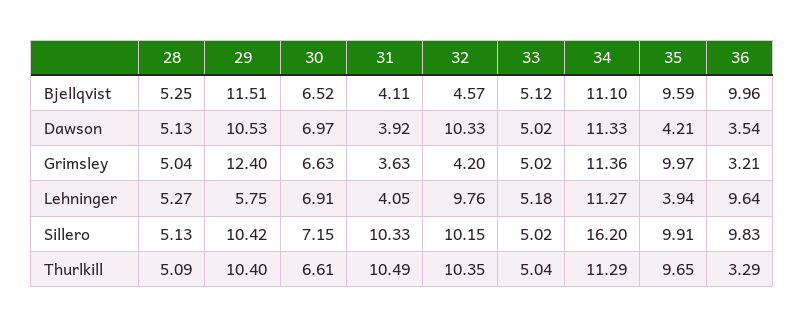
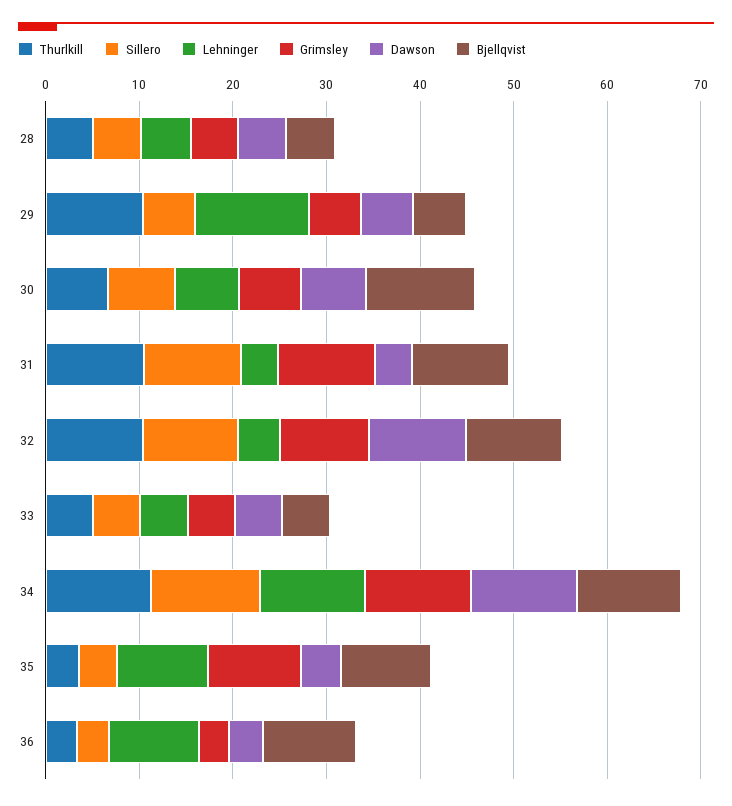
  {
    "Bjellqvist": {
      "28": 5.25,
-     "29": 11.51,
+     "29": 6,
-     "30": 6.52,
+     "30": 12,
-     "31": 4.11,
+     "31": 10,
-     "32": 4.57,
+     "32": 10,
      "33": 5.12,
      "34": 11.1,
      "35": 9.59,
      "36": 9.96
    },
    "Dawson": {
      "28": 5.13,
-     "29": 10.53,
+     "29": 6,
      "30": 6.97,
      "31": 3.92,
      "32": 10.33,
      "33": 5.02,
      "34": 11.33,
      "35": 4.21,
      "36": 3.54
    },
    "Grimsley": {
      "28": 5.04,
-     "29": 12.4,
+     "29": 6,
      "30": 6.63,
-     "31": 3.63,
+     "31": 10,
-     "32": 4.2,
+     "32": 10,
      "33": 5.02,
      "34": 11.36,
      "35": 9.97,
      "36": 3.21
    },
    "Lehninger": {
      "28": 5.27,
-     "29": 5.75,
+     "29": 12,
      "30": 6.91,
      "31": 4.05,
-     "32": 9.76,
+     "32": 4,
      "33": 5.18,
      "34": 11.27,
-     "35": 3.94,
+     "35": 10,
      "36": 9.64
    },
    "Sillero": {
      "28": 5.13,
-     "29": 10.42,
+     "29": 6,
      "30": 7.15,
      "31": 10.33,
      "32": 10.15,
      "33": 5.02,
-     "34": 16.2,
+     "34": 12,
-     "35": 9.91,
+     "35": 4,
-     "36": 9.83
+     "36": 4
    },
    "Thurlkill": {
      "28": 5.09,
      "29": 10.4,
      "30": 6.61,
      "31": 10.49,
      "32": 10.35,
      "33": 5.04,
      "34": 11.29,
-     "35": 9.65,
+     "35": 4,
      "36": 3.29
    }
  }

